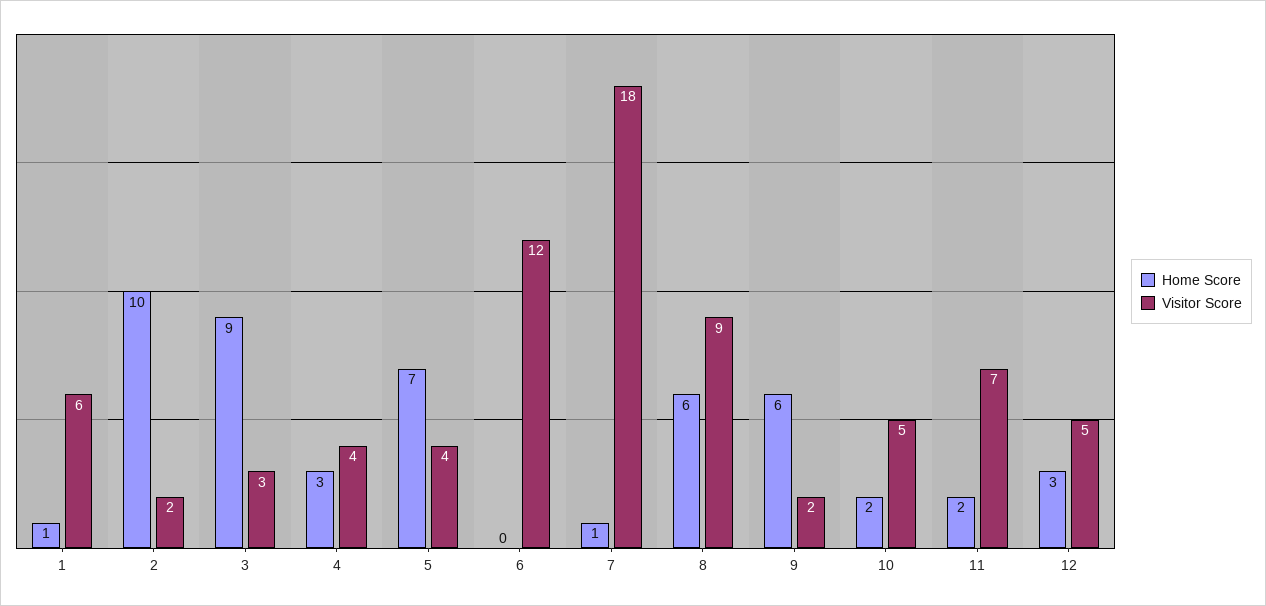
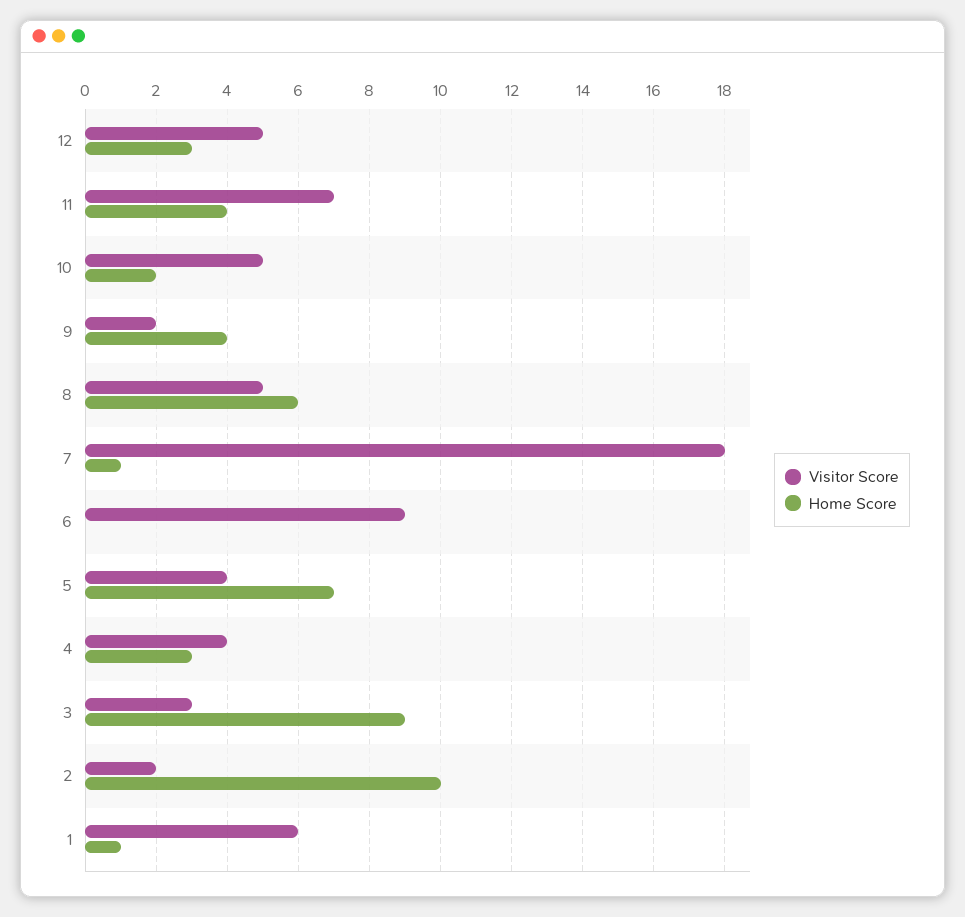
  {
    "Home Score": {
      "1": 1,
      "2": 10,
      "3": 9,
      "4": 3,
      "5": 7,
      "6": 0,
      "7": 1,
      "8": 6,
-     "9": 6,
+     "9": 4,
      "10": 2,
-     "11": 2,
+     "11": 4,
      "12": 3
    },
    "Visitor Score": {
      "1": 6,
      "2": 2,
      "3": 3,
      "4": 4,
      "5": 4,
-     "6": 12,
+     "6": 9,
      "7": 18,
-     "8": 9,
+     "8": 5,
      "9": 2,
      "10": 5,
      "11": 7,
      "12": 5
    }
  }

